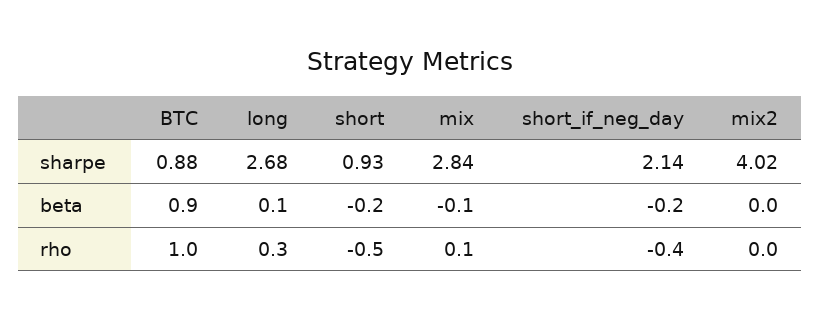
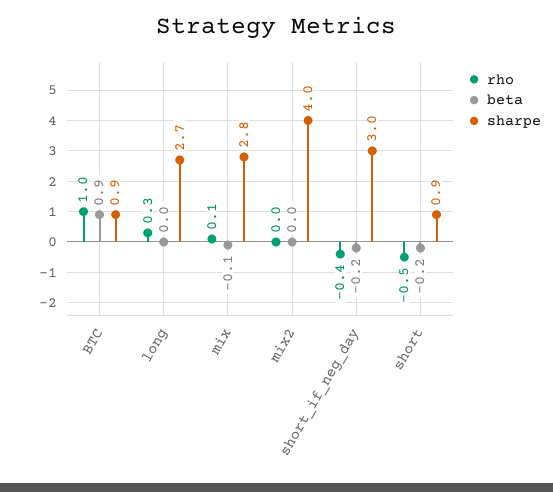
  {
    "sharpe": {
      "BTC": 0.88,
      "long": 2.68,
      "short": 0.93,
      "mix": 2.84,
-     "short_if_neg_day": 2.14,
+     "short_if_neg_day": 3,
      "mix2": 4.02
    },
    "beta": {
      "BTC": 0.9,
-     "long": 0.1,
+     "long": 0,
      "short": -0.2,
      "mix": -0.1,
      "short_if_neg_day": -0.2,
      "mix2": 0
    },
    "rho": {
      "BTC": 1,
      "long": 0.3,
      "short": -0.5,
      "mix": 0.1,
      "short_if_neg_day": -0.4,
      "mix2": 0
    }
  }

